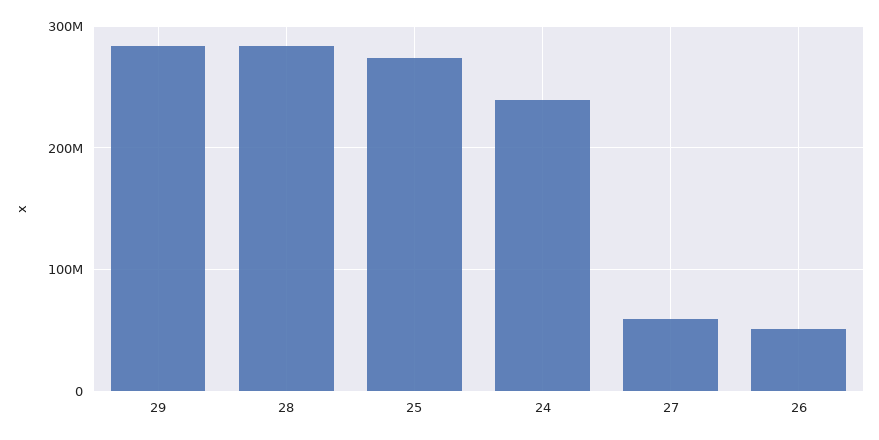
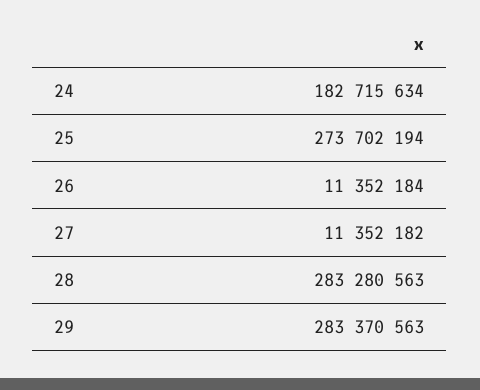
  {
    "29": 283370563,
    "28": 283280563,
    "25": 273702194,
-   "24": 240000000,
+   "24": 182715634,
-   "27": 60000000,
+   "27": 11352182,
-   "26": 50000000
+   "26": 11352184
  }

